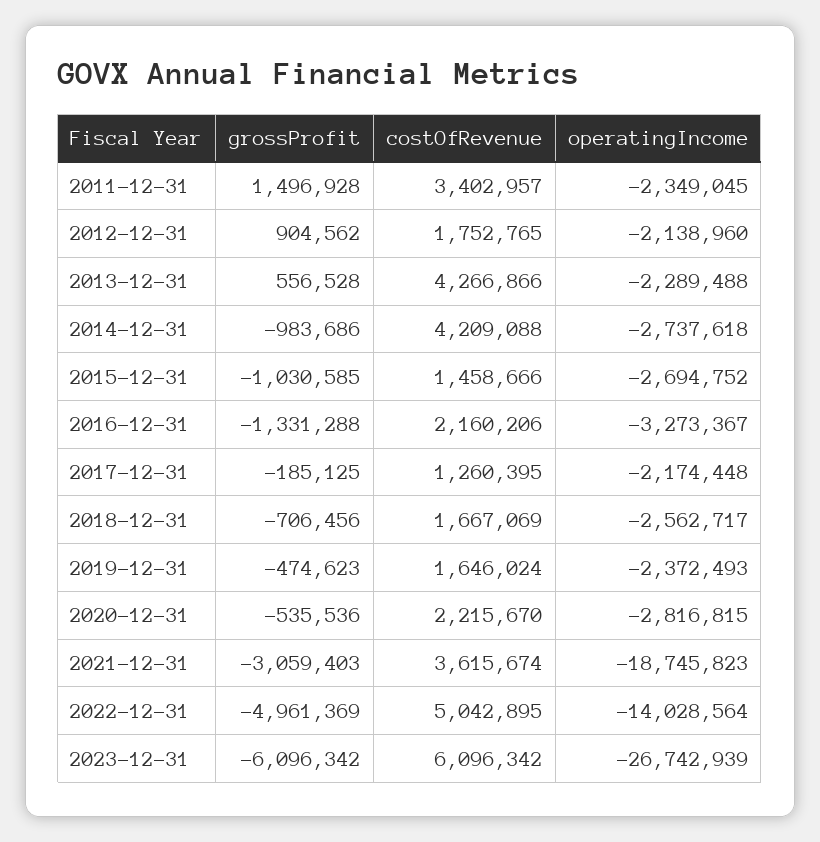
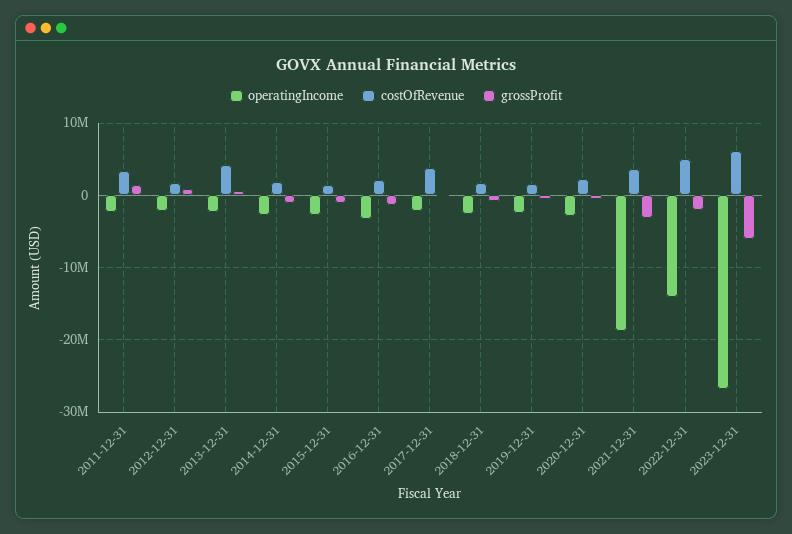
  {
    "grossProfit": {
      "2011-12-31": 1496928,
      "2012-12-31": 904562,
      "2013-12-31": 556528,
      "2014-12-31": -983686,
      "2015-12-31": -1030585,
      "2016-12-31": -1331288,
      "2017-12-31": -185125,
      "2018-12-31": -706456,
      "2019-12-31": -474623,
      "2020-12-31": -535536,
      "2021-12-31": -3059403,
-     "2022-12-31": -4961369,
+     "2022-12-31": -2000000,
      "2023-12-31": -6096342
    },
    "costOfRevenue": {
      "2011-12-31": 3402957,
      "2012-12-31": 1752765,
      "2013-12-31": 4266866,
-     "2014-12-31": 4209088,
+     "2014-12-31": 2000000,
      "2015-12-31": 1458666,
      "2016-12-31": 2160206,
-     "2017-12-31": 1260395,
+     "2017-12-31": 4000000,
      "2018-12-31": 1667069,
      "2019-12-31": 1646024,
      "2020-12-31": 2215670,
      "2021-12-31": 3615674,
      "2022-12-31": 5042895,
      "2023-12-31": 6096342
    },
    "operatingIncome": {
      "2011-12-31": -2349045,
      "2012-12-31": -2138960,
      "2013-12-31": -2289488,
      "2014-12-31": -2737618,
      "2015-12-31": -2694752,
      "2016-12-31": -3273367,
      "2017-12-31": -2174448,
      "2018-12-31": -2562717,
      "2019-12-31": -2372493,
      "2020-12-31": -2816815,
      "2021-12-31": -18745823,
      "2022-12-31": -14028564,
      "2023-12-31": -26742939
    }
  }

